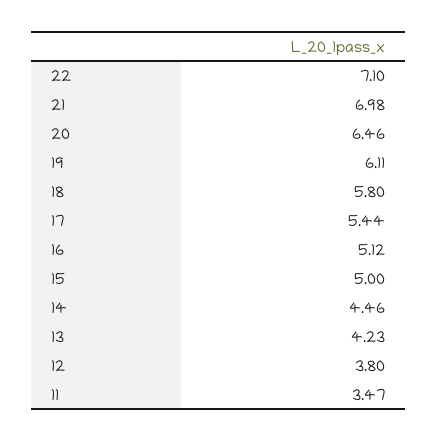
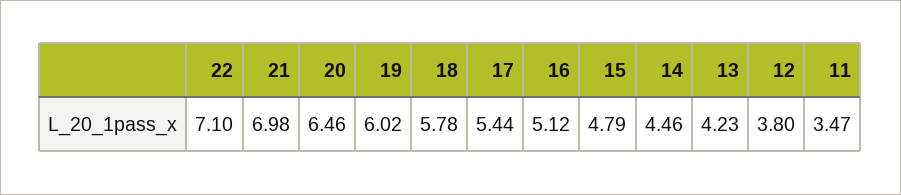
  {
    "22": 7.1,
    "21": 6.98,
    "20": 6.46,
-   "19": 6.11,
+   "19": 6.02,
-   "18": 5.8,
+   "18": 5.78,
    "17": 5.44,
    "16": 5.12,
-   "15": 5,
+   "15": 4.79,
    "14": 4.46,
    "13": 4.23,
    "12": 3.8,
    "11": 3.47
  }

